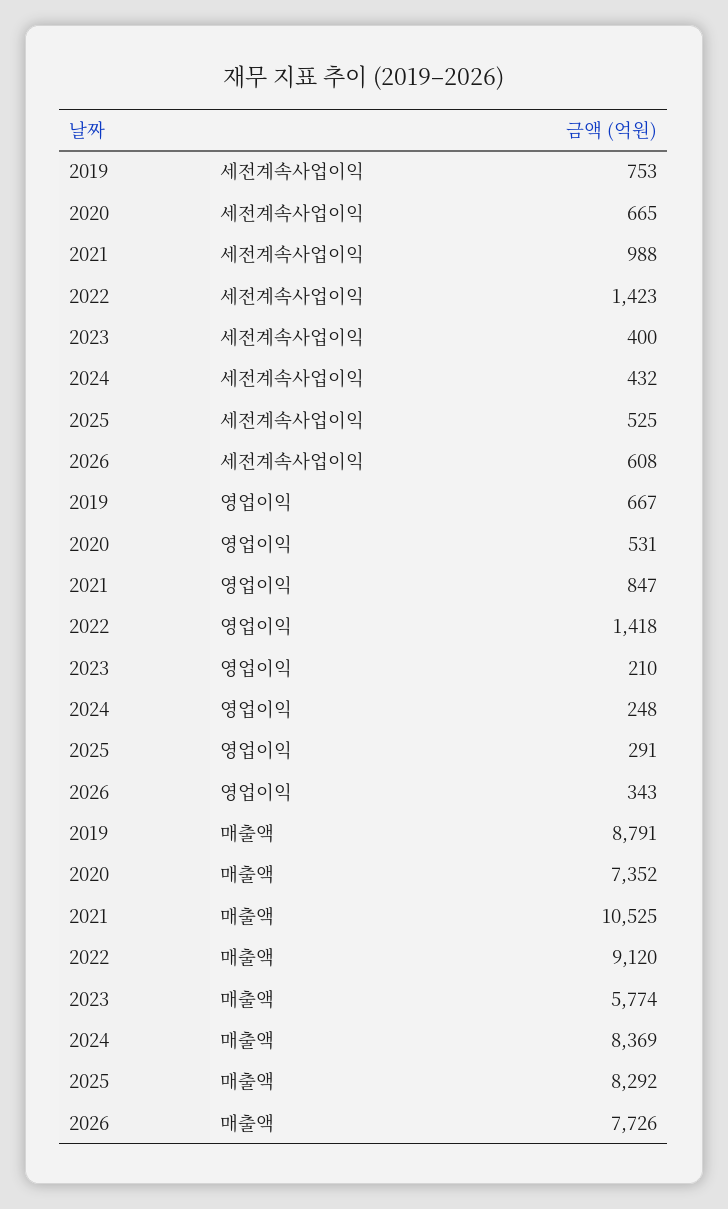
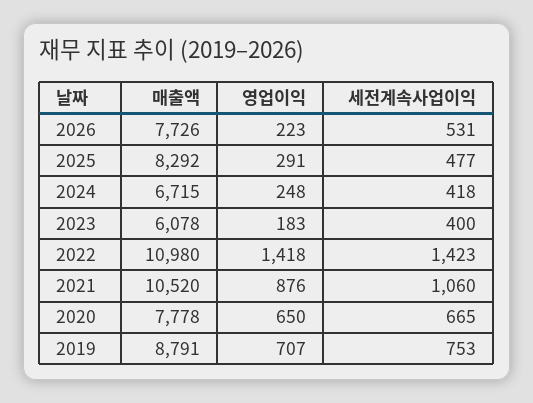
  {
    "2019": {
      "세전계속사업이익": 753,
-     "영업이익": 667,
+     "영업이익": 707,
      "매출액": 8791
    },
    "2020": {
      "세전계속사업이익": 665,
-     "영업이익": 531,
+     "영업이익": 650,
-     "매출액": 7352
+     "매출액": 7778
    },
    "2021": {
-     "세전계속사업이익": 988,
+     "세전계속사업이익": 1060,
-     "영업이익": 847,
+     "영업이익": 876,
-     "매출액": 10525
+     "매출액": 10520
    },
    "2022": {
      "세전계속사업이익": 1423,
      "영업이익": 1418,
-     "매출액": 9120
+     "매출액": 10980
    },
    "2023": {
      "세전계속사업이익": 400,
-     "영업이익": 210,
+     "영업이익": 183,
-     "매출액": 5774
+     "매출액": 6078
    },
    "2024": {
-     "세전계속사업이익": 432,
+     "세전계속사업이익": 418,
      "영업이익": 248,
-     "매출액": 8369
+     "매출액": 6715
    },
    "2025": {
-     "세전계속사업이익": 525,
+     "세전계속사업이익": 477,
      "영업이익": 291,
      "매출액": 8292
    },
    "2026": {
-     "세전계속사업이익": 608,
+     "세전계속사업이익": 531,
-     "영업이익": 343,
+     "영업이익": 223,
      "매출액": 7726
    }
  }

